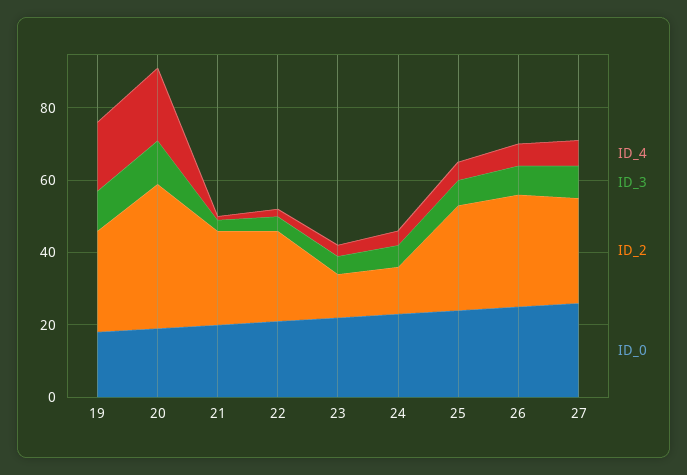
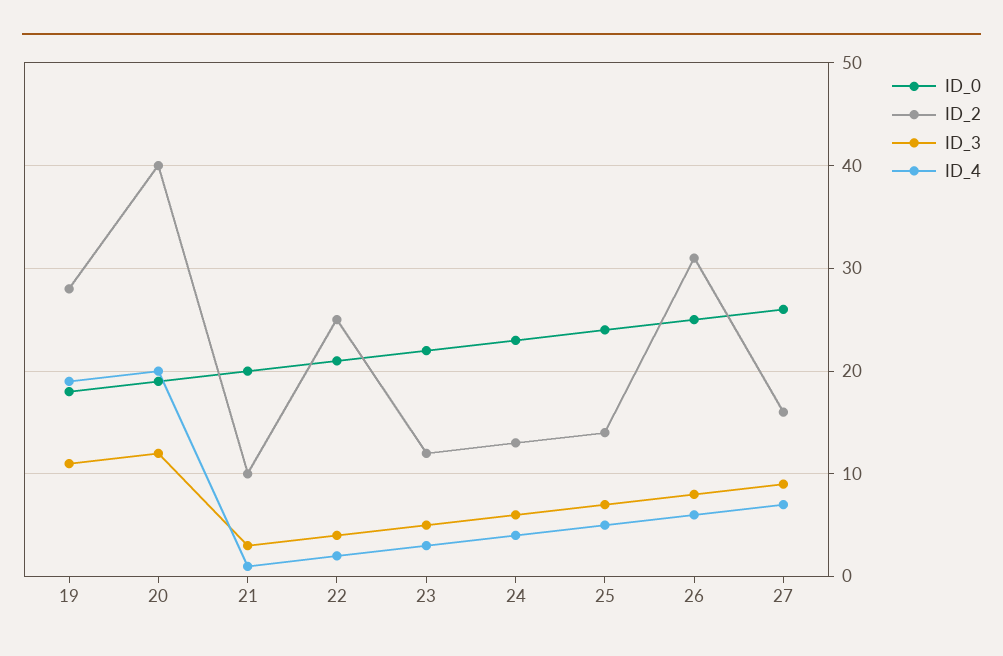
  {
    "ID_4": {
      "19": 19,
      "20": 20,
      "21": 1,
      "22": 2,
      "23": 3,
      "24": 4,
      "25": 5,
      "26": 6,
      "27": 7
    },
    "ID_3": {
      "19": 11,
      "20": 12,
      "21": 3,
      "22": 4,
      "23": 5,
      "24": 6,
      "25": 7,
      "26": 8,
      "27": 9
    },
    "ID_2": {
      "19": 28,
      "20": 40,
-     "21": 25,
+     "21": 10,
      "22": 25,
      "23": 12,
      "24": 13,
-     "25": 30,
+     "25": 14,
      "26": 31,
-     "27": 30
+     "27": 16
    },
    "ID_0": {
      "19": 18,
      "20": 19,
      "21": 20,
      "22": 21,
      "23": 22,
      "24": 23,
      "25": 24,
      "26": 25,
      "27": 26
    }
  }

